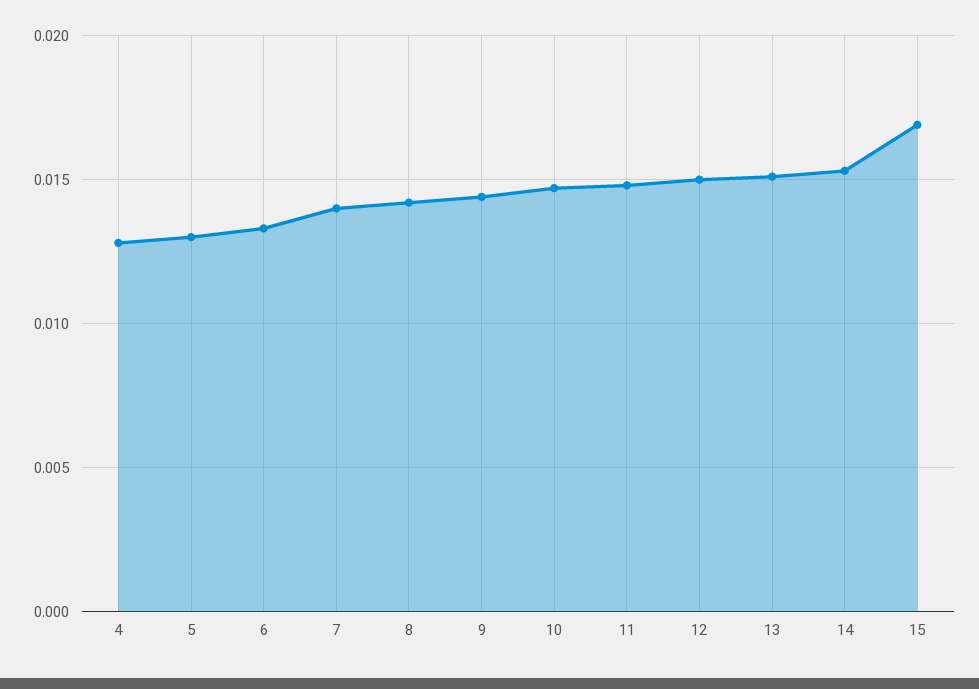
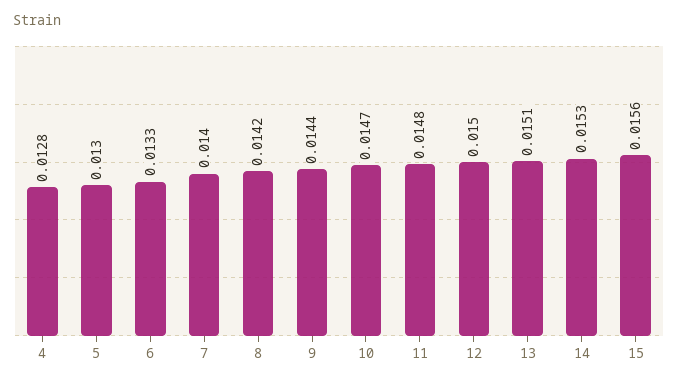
  {
    "4": 0.0128,
    "5": 0.013,
    "6": 0.0133,
    "7": 0.014,
    "8": 0.0142,
    "9": 0.0144,
    "10": 0.0147,
    "11": 0.0148,
    "12": 0.015,
    "13": 0.0151,
    "14": 0.0153,
-   "15": 0.017
+   "15": 0.0156
  }

